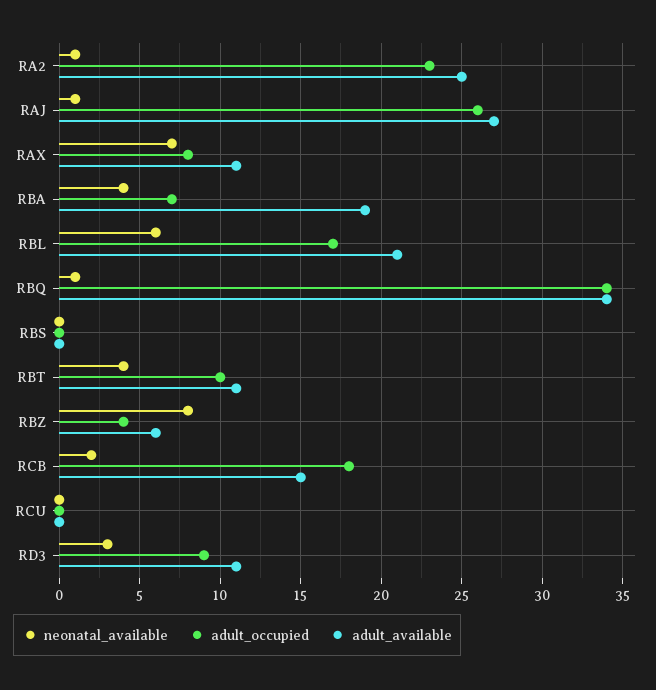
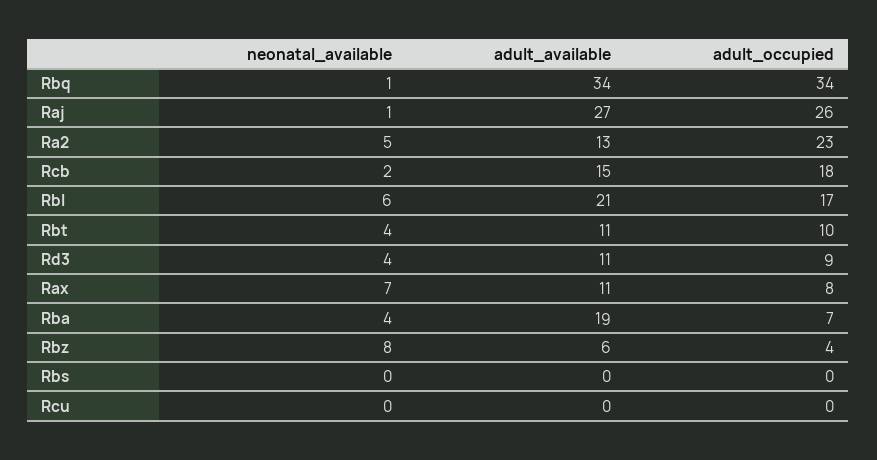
  {
    "neonatal_available": {
-     "RA2": 1,
+     "RA2": 5,
      "RAJ": 1,
      "RAX": 7,
      "RBA": 4,
      "RBL": 6,
      "RBQ": 1,
      "RBS": 0,
      "RBT": 4,
      "RBZ": 8,
      "RCB": 2,
      "RCU": 0,
-     "RD3": 3
+     "RD3": 4
    },
    "adult_occupied": {
      "RA2": 23,
      "RAJ": 26,
      "RAX": 8,
      "RBA": 7,
      "RBL": 17,
      "RBQ": 34,
      "RBS": 0,
      "RBT": 10,
      "RBZ": 4,
      "RCB": 18,
      "RCU": 0,
      "RD3": 9
    },
    "adult_available": {
-     "RA2": 25,
+     "RA2": 13,
      "RAJ": 27,
      "RAX": 11,
      "RBA": 19,
      "RBL": 21,
      "RBQ": 34,
      "RBS": 0,
      "RBT": 11,
      "RBZ": 6,
      "RCB": 15,
      "RCU": 0,
      "RD3": 11
    }
  }

